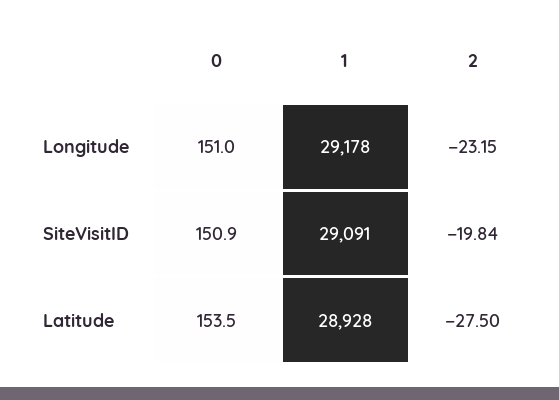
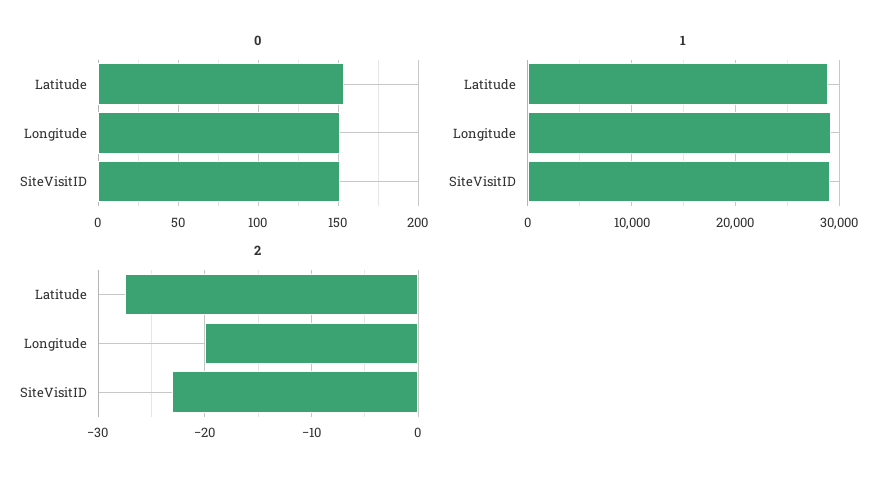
  {
    "0": {
      "Longitude": 151,
      "SiteVisitID": 150.9,
      "Latitude": 153.5
    },
    "1": {
      "Longitude": 29178,
      "SiteVisitID": 29091,
      "Latitude": 28928
    },
    "2": {
-     "Longitude": -23.15,
+     "Longitude": -20,
-     "SiteVisitID": -19.84,
+     "SiteVisitID": -23,
      "Latitude": -27.5
    }
  }

